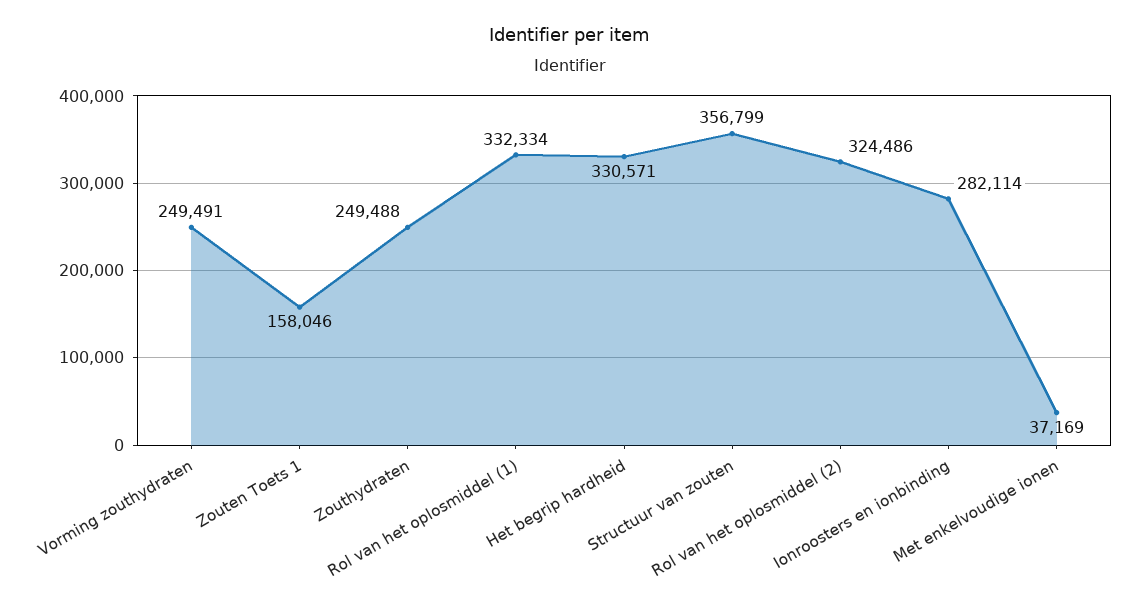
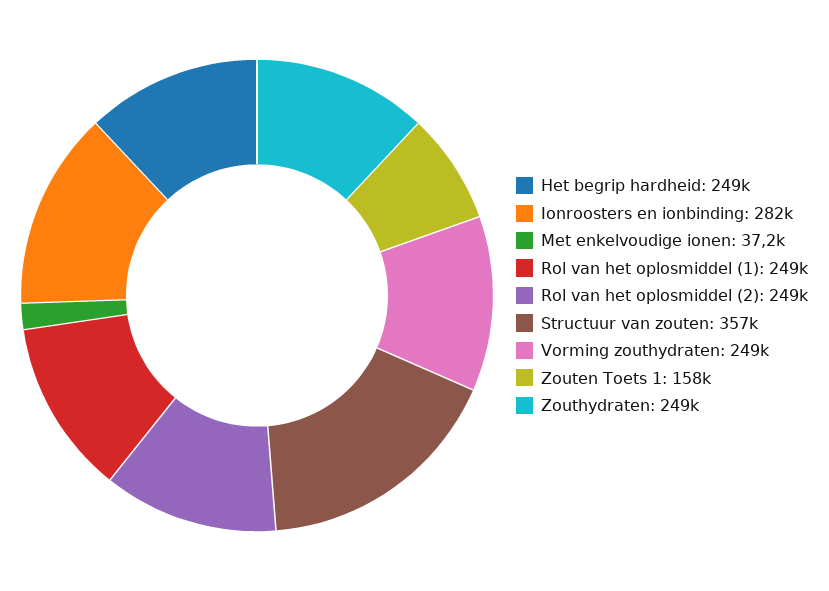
  {
    "Vorming zouthydraten": 249491,
    "Zouten Toets 1": 158046,
    "Zouthydraten": 249488,
-   "Rol van het oplosmiddel (1)": 332334,
+   "Rol van het oplosmiddel (1)": 249000,
-   "Het begrip hardheid": 330571,
+   "Het begrip hardheid": 249000,
    "Structuur van zouten": 356799,
-   "Rol van het oplosmiddel (2)": 324486,
+   "Rol van het oplosmiddel (2)": 249000,
    "Ionroosters en ionbinding": 282114,
    "Met enkelvoudige ionen": 37169
  }

